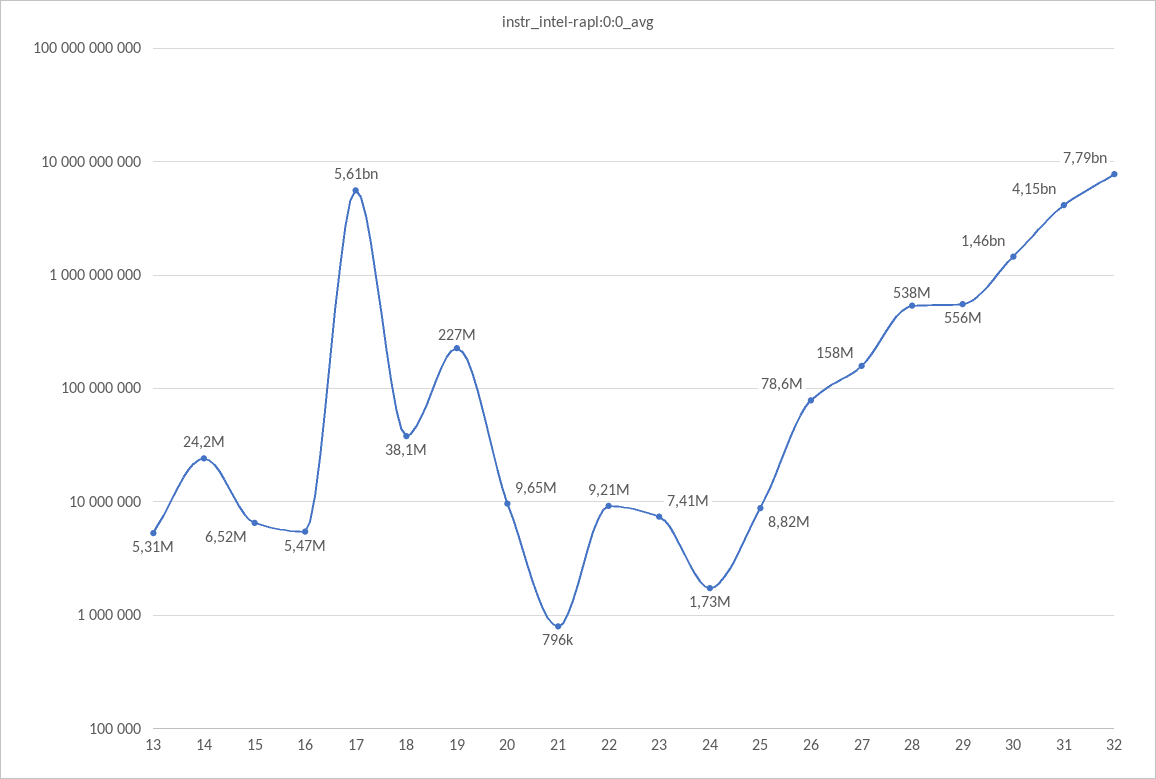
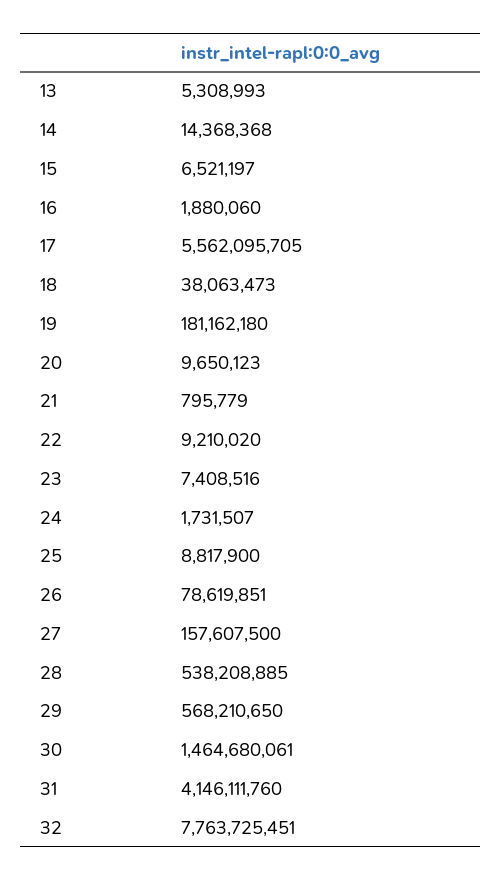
  {
    "13": 5308993,
-   "14": 24200000,
+   "14": 14368368,
    "15": 6521197,
-   "16": 5470000,
+   "16": 1880060,
-   "17": 5610000000,
+   "17": 5562095705,
    "18": 38063473,
-   "19": 227000000,
+   "19": 181162180,
    "20": 9650123,
    "21": 795779,
    "22": 9210020,
    "23": 7408516,
    "24": 1731507,
    "25": 8817900,
    "26": 78619851,
    "27": 157607500,
    "28": 538208885,
-   "29": 556000000,
+   "29": 568210650,
    "30": 1464680061,
    "31": 4146111760,
-   "32": 7790000000
+   "32": 7763725451
  }

